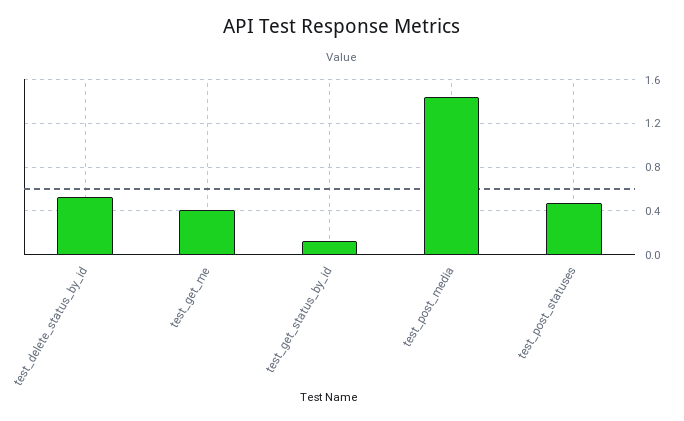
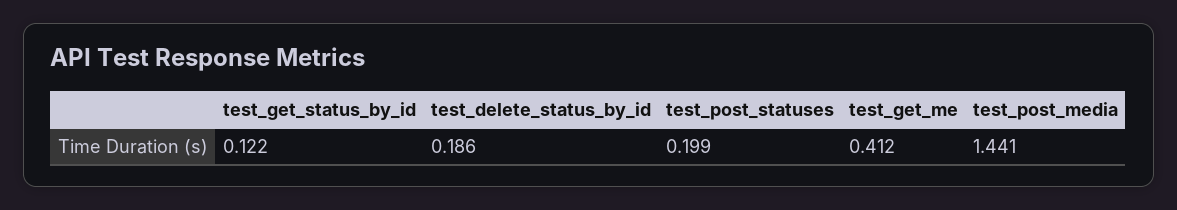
  {
-   "test_delete_status_by_id": 0.5,
+   "test_delete_status_by_id": 0.186,
    "test_get_me": 0.412,
    "test_get_status_by_id": 0.122,
    "test_post_media": 1.441,
-   "test_post_statuses": 0.5
+   "test_post_statuses": 0.199
  }

